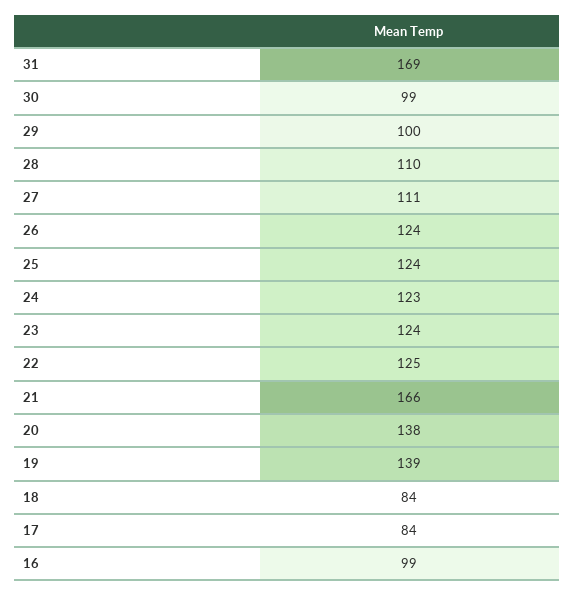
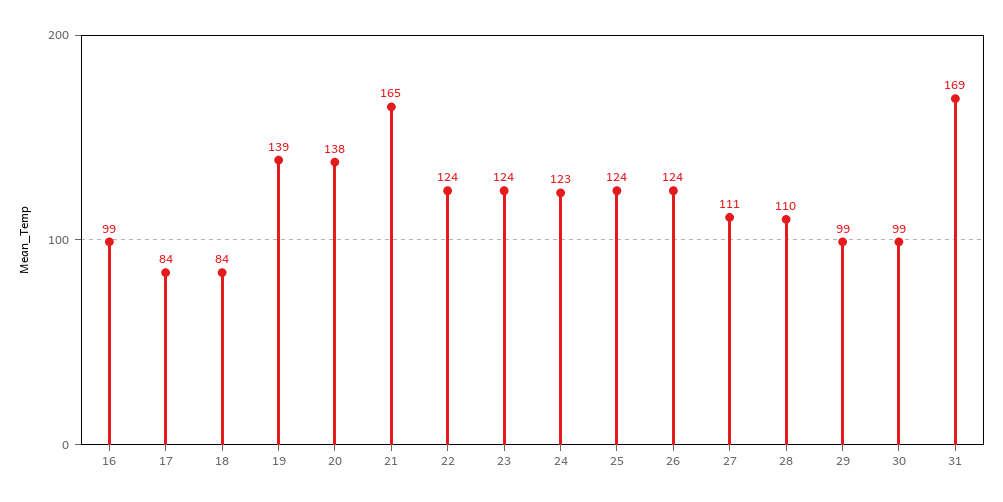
  {
    "31": 169,
    "30": 99,
-   "29": 100,
+   "29": 99,
    "28": 110,
    "27": 111,
    "26": 124,
    "25": 124,
    "24": 123,
    "23": 124,
-   "22": 125,
+   "22": 124,
-   "21": 166,
+   "21": 165,
    "20": 138,
    "19": 139,
    "18": 84,
    "17": 84,
    "16": 99
  }

